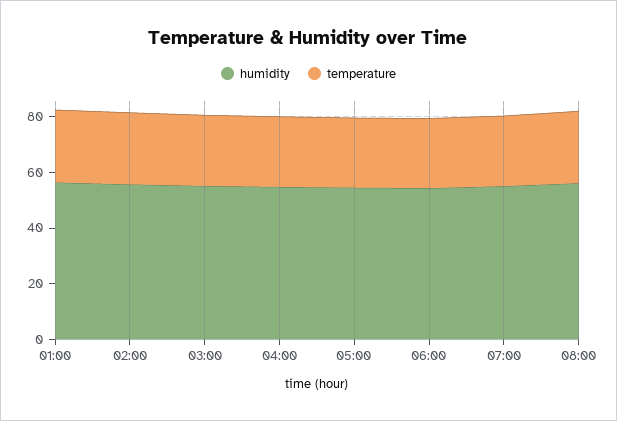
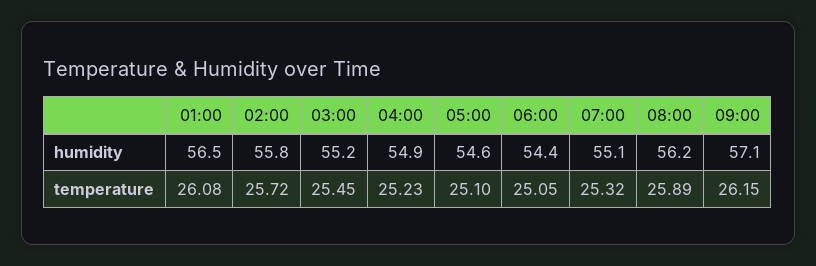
  {
    "humidity": {
      "01:00": 56.5,
      "02:00": 55.8,
      "03:00": 55.2,
      "04:00": 54.9,
      "05:00": 54.6,
      "06:00": 54.4,
      "07:00": 55.1,
-     "08:00": 56.2
+     "08:00": 56.2,
+     "09:00": 57.1
    },
    "temperature": {
      "01:00": 26.08,
      "02:00": 25.72,
      "03:00": 25.45,
      "04:00": 25.23,
      "05:00": 25.1,
      "06:00": 25.05,
      "07:00": 25.32,
-     "08:00": 25.89
+     "08:00": 25.89,
+     "09:00": 26.15
    }
  }

